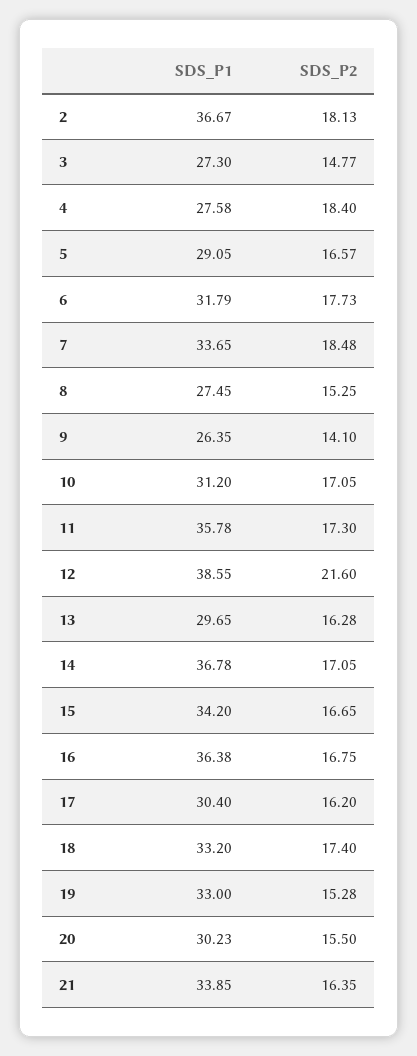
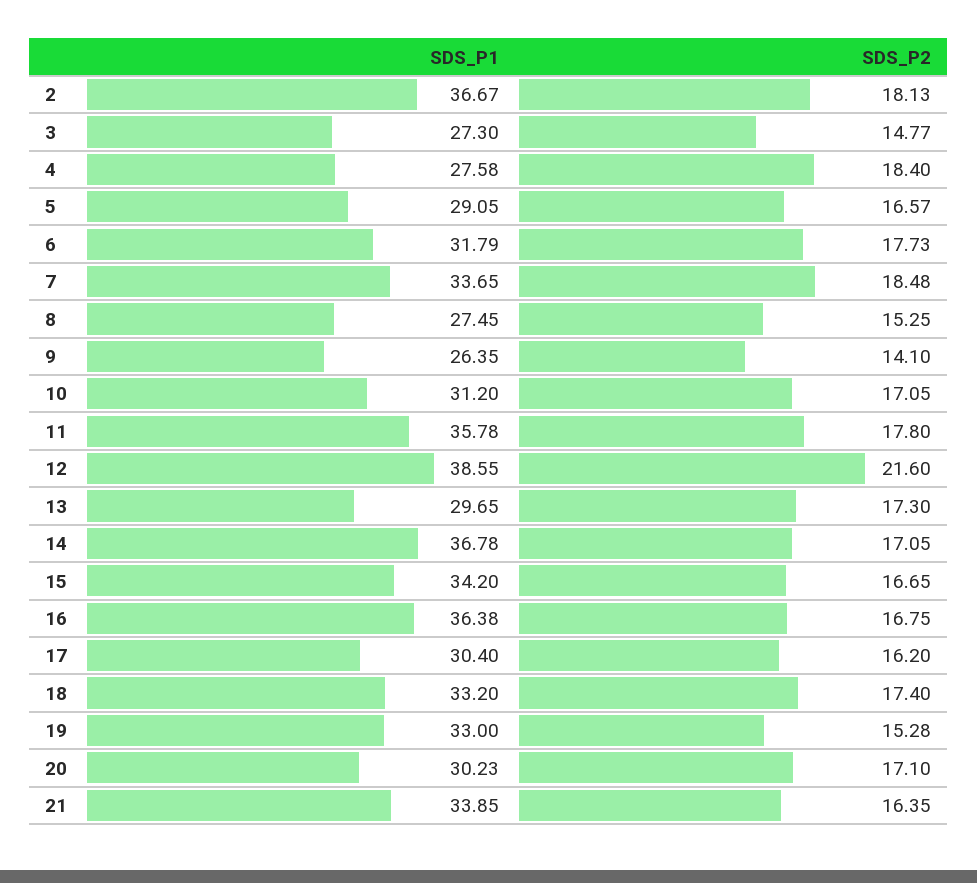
  {
    "SDS_P1": {
      "2": 36.67,
      "3": 27.3,
      "4": 27.58,
      "5": 29.05,
      "6": 31.79,
      "7": 33.65,
      "8": 27.45,
      "9": 26.35,
      "10": 31.2,
      "11": 35.78,
      "12": 38.55,
      "13": 29.65,
      "14": 36.78,
      "15": 34.2,
      "16": 36.38,
      "17": 30.4,
      "18": 33.2,
      "19": 33,
      "20": 30.23,
      "21": 33.85
    },
    "SDS_P2": {
      "2": 18.13,
      "3": 14.77,
      "4": 18.4,
      "5": 16.57,
      "6": 17.73,
      "7": 18.48,
      "8": 15.25,
      "9": 14.1,
      "10": 17.05,
-     "11": 17.3,
+     "11": 17.8,
      "12": 21.6,
-     "13": 16.28,
+     "13": 17.3,
      "14": 17.05,
      "15": 16.65,
      "16": 16.75,
      "17": 16.2,
      "18": 17.4,
      "19": 15.28,
-     "20": 15.5,
+     "20": 17.1,
      "21": 16.35
    }
  }

